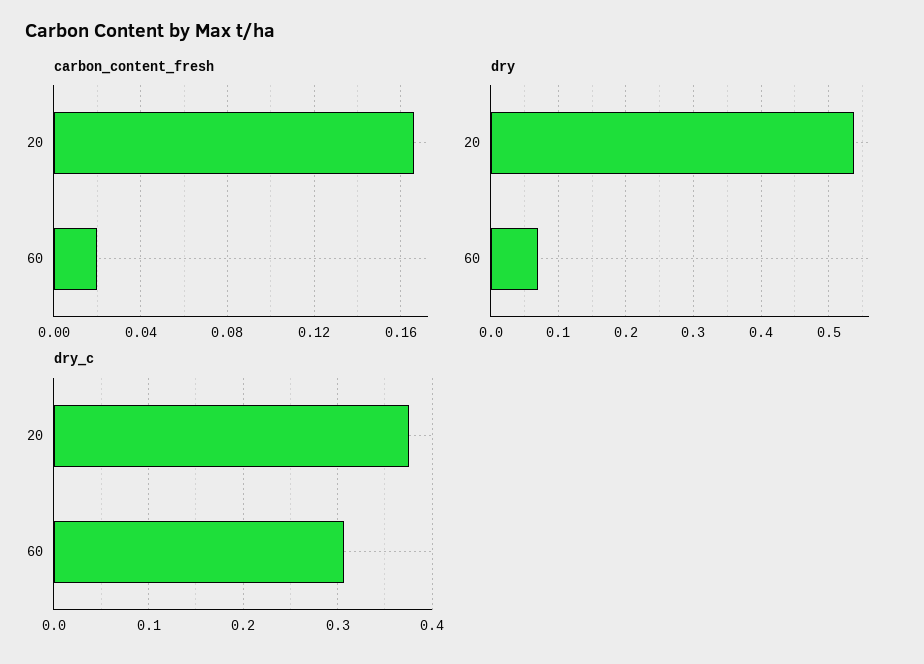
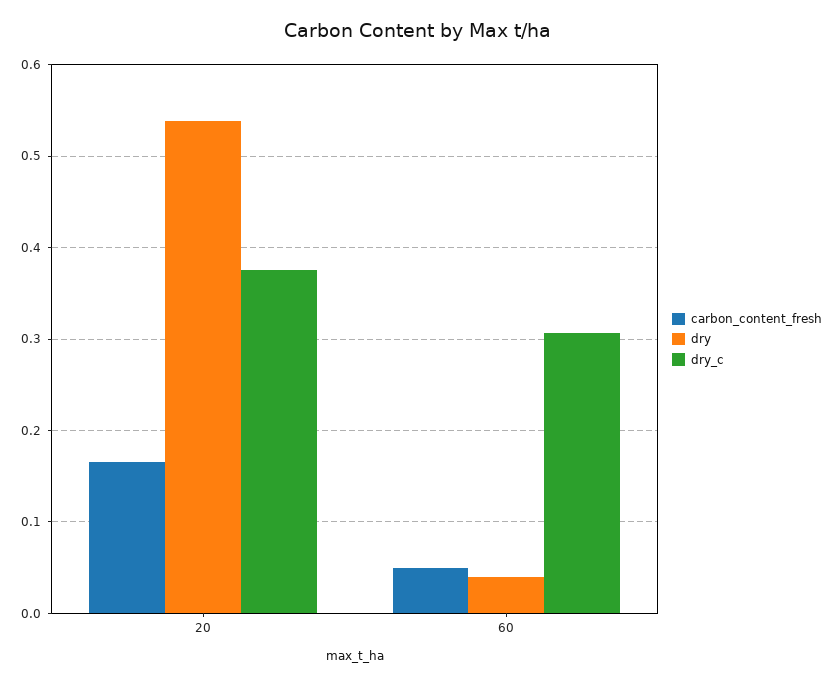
  {
    "carbon_content_fresh": {
      "20": 0.165,
-     "60": 0.02
+     "60": 0.05
    },
    "dry": {
      "20": 0.54,
-     "60": 0.07
+     "60": 0.04
    },
    "dry_c": {
      "20": 0.38,
      "60": 0.31
    }
  }

